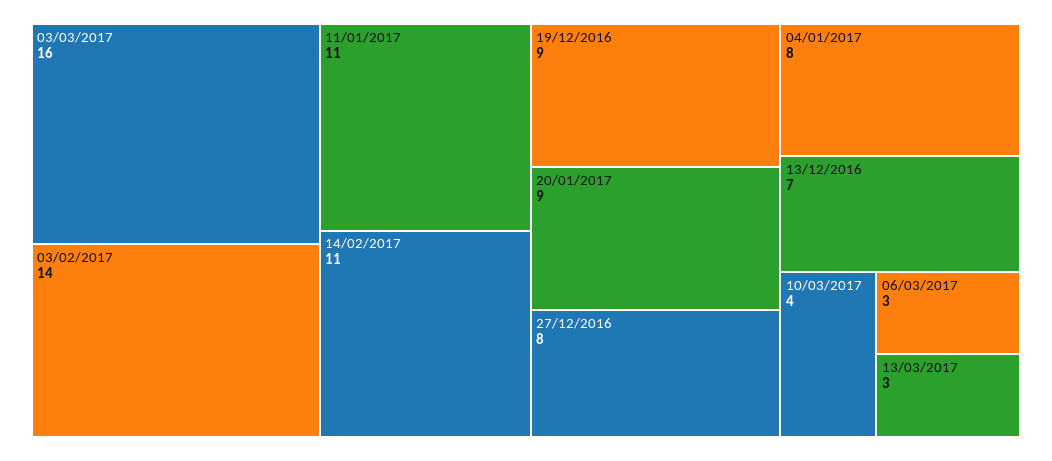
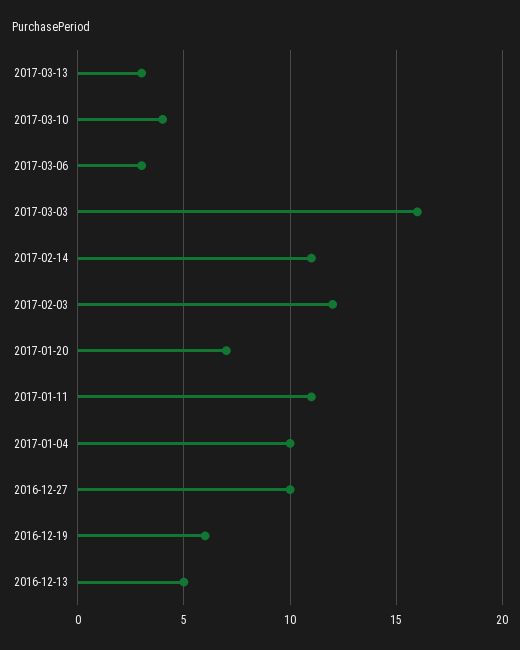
  {
    "03/03/2017": 16,
-   "03/02/2017": 14,
+   "03/02/2017": 12,
    "11/01/2017": 11,
    "14/02/2017": 11,
-   "19/12/2016": 9,
+   "19/12/2016": 6,
-   "20/01/2017": 9,
+   "20/01/2017": 7,
-   "27/12/2016": 8,
+   "27/12/2016": 10,
-   "04/01/2017": 8,
+   "04/01/2017": 10,
-   "13/12/2016": 7,
+   "13/12/2016": 5,
    "10/03/2017": 4,
    "06/03/2017": 3,
    "13/03/2017": 3
  }

